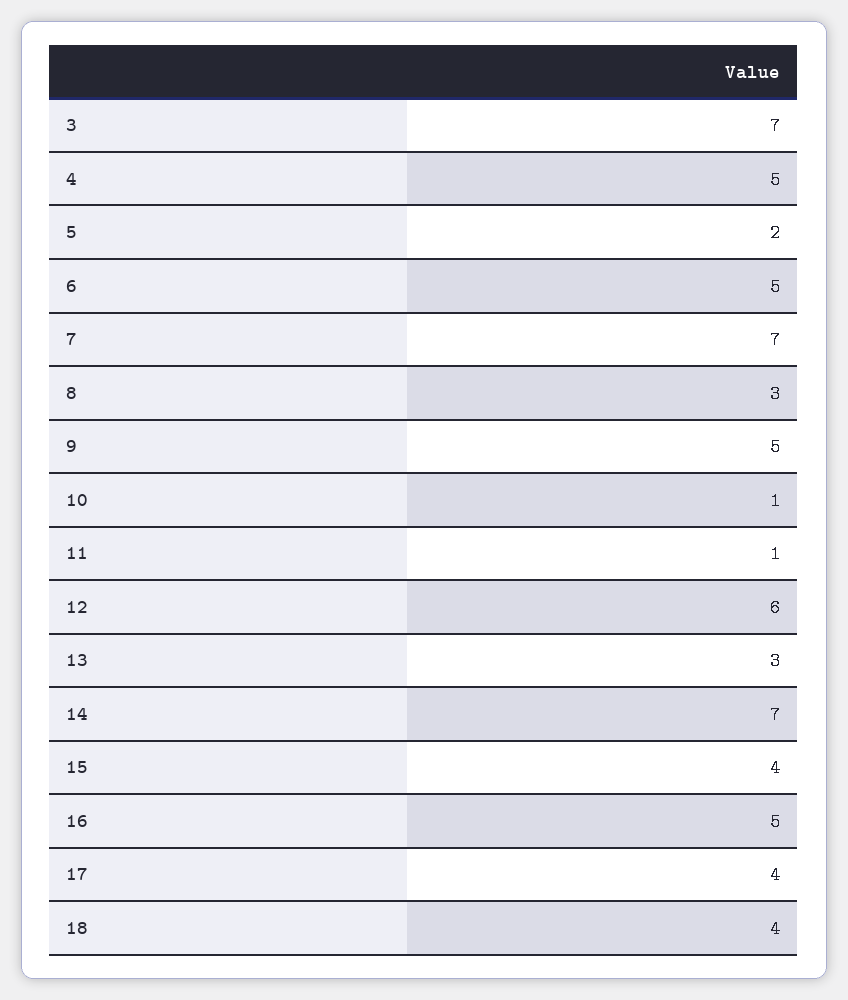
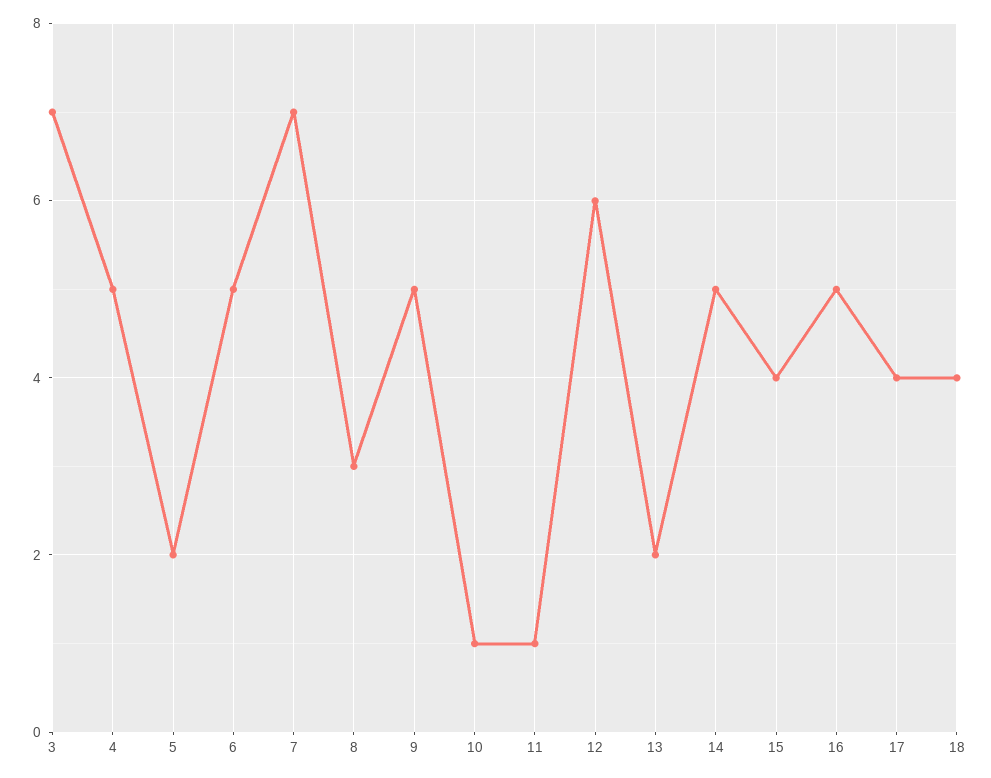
  {
    "3": 7,
    "4": 5,
    "5": 2,
    "6": 5,
    "7": 7,
    "8": 3,
    "9": 5,
    "10": 1,
    "11": 1,
    "12": 6,
-   "13": 3,
+   "13": 2,
-   "14": 7,
+   "14": 5,
    "15": 4,
    "16": 5,
    "17": 4,
    "18": 4
  }

